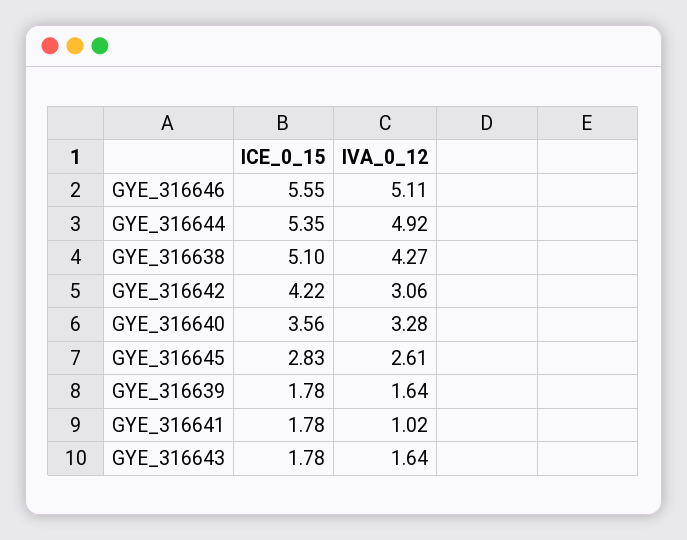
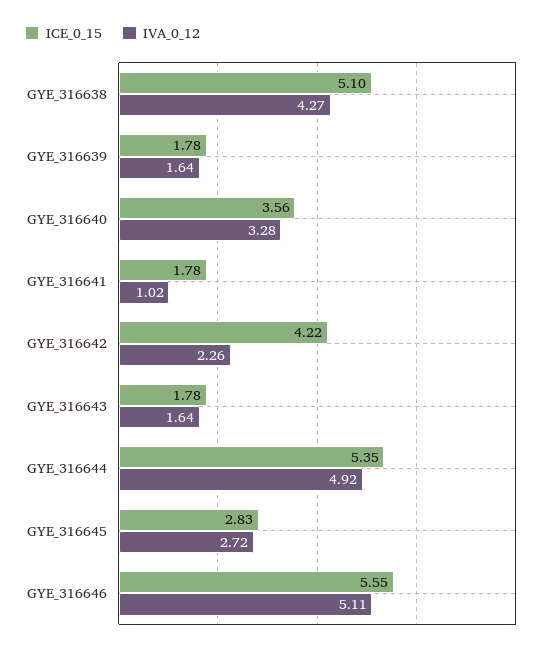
  {
    "ICE_0_15": {
      "GYE_316646": 5.55,
      "GYE_316644": 5.35,
      "GYE_316638": 5.1,
      "GYE_316642": 4.22,
      "GYE_316640": 3.56,
      "GYE_316645": 2.83,
      "GYE_316639": 1.78,
      "GYE_316641": 1.78,
      "GYE_316643": 1.78
    },
    "IVA_0_12": {
      "GYE_316646": 5.11,
      "GYE_316644": 4.92,
      "GYE_316638": 4.27,
-     "GYE_316642": 3.06,
+     "GYE_316642": 2.26,
      "GYE_316640": 3.28,
-     "GYE_316645": 2.61,
+     "GYE_316645": 2.72,
      "GYE_316639": 1.64,
      "GYE_316641": 1.02,
      "GYE_316643": 1.64
    }
  }

